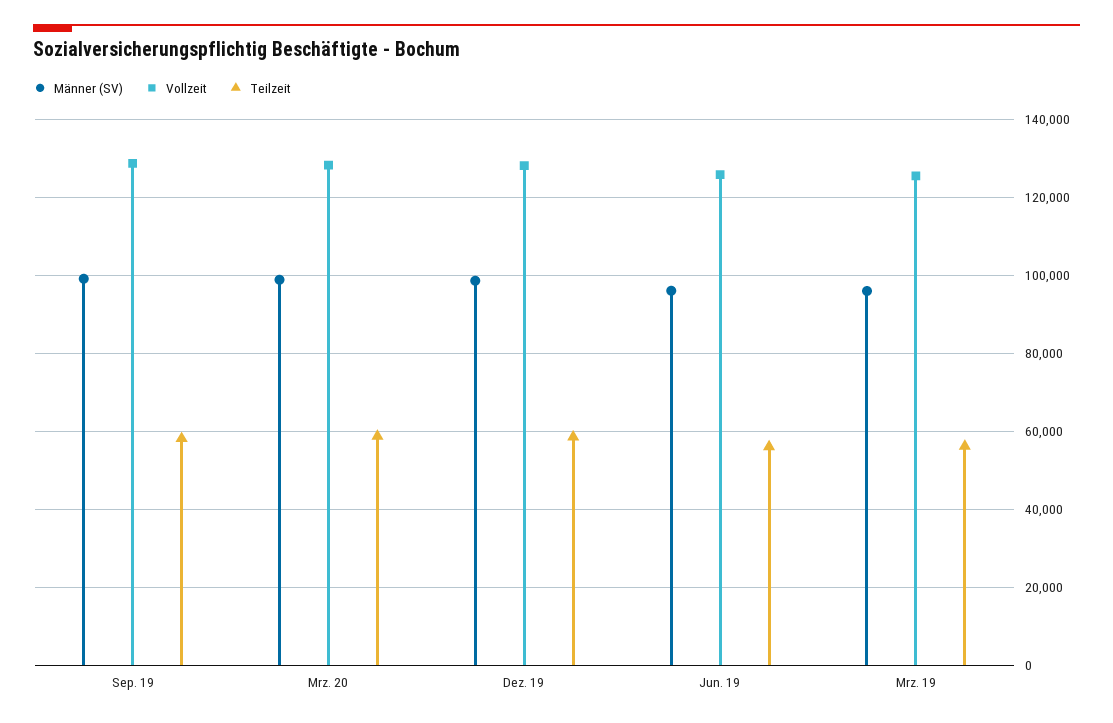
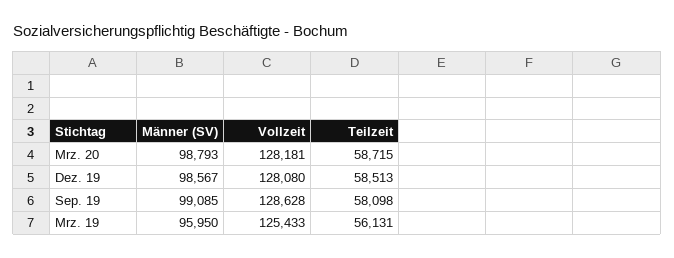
  {
    "Männer (SV)": {
      "Sep. 19": 99085,
      "Mrz. 20": 98793,
      "Dez. 19": 98567,
-     "Jun. 19": 96000,
      "Mrz. 19": 95950
    },
    "Vollzeit": {
      "Sep. 19": 128628,
      "Mrz. 20": 128181,
      "Dez. 19": 128080,
-     "Jun. 19": 126000,
      "Mrz. 19": 125433
    },
    "Teilzeit": {
      "Sep. 19": 58098,
      "Mrz. 20": 58715,
      "Dez. 19": 58513,
-     "Jun. 19": 56000,
      "Mrz. 19": 56131
    }
  }

